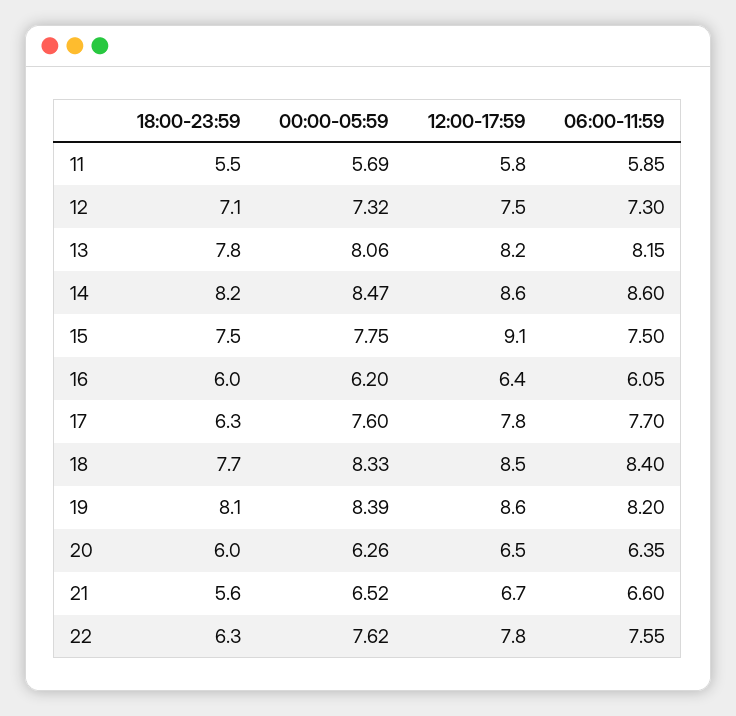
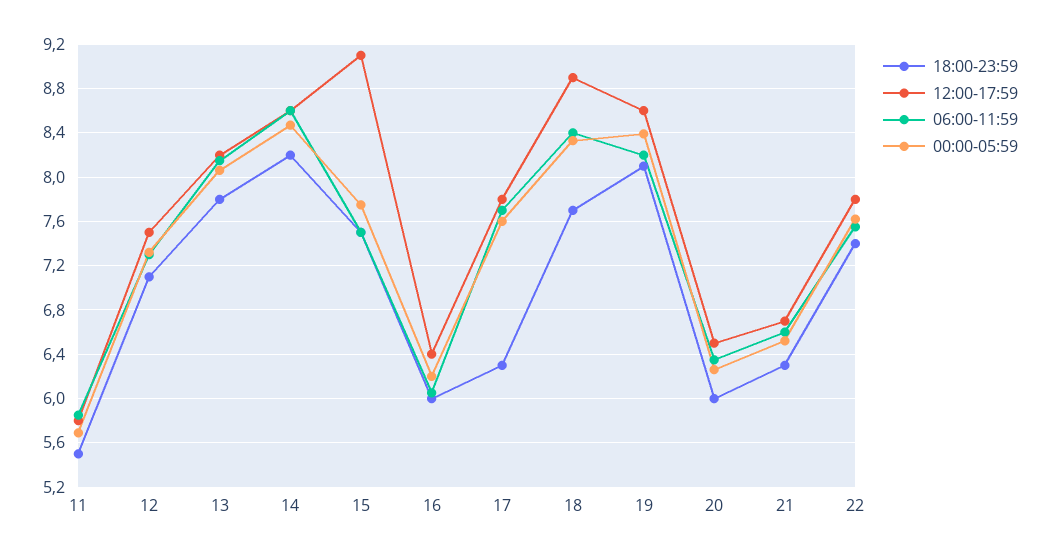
  {
    "18:00-23:59": {
      "11": 5.5,
      "12": 7.1,
      "13": 7.8,
      "14": 8.2,
      "15": 7.5,
      "16": 6,
      "17": 6.3,
      "18": 7.7,
      "19": 8.1,
      "20": 6,
-     "21": 5.6,
+     "21": 6.3,
-     "22": 6.3
+     "22": 7.4
    },
    "00:00-05:59": {
      "11": 5.69,
      "12": 7.32,
      "13": 8.06,
      "14": 8.47,
      "15": 7.75,
      "16": 6.2,
      "17": 7.6,
      "18": 8.33,
      "19": 8.39,
      "20": 6.26,
      "21": 6.52,
      "22": 7.62
    },
    "12:00-17:59": {
      "11": 5.8,
      "12": 7.5,
      "13": 8.2,
      "14": 8.6,
      "15": 9.1,
      "16": 6.4,
      "17": 7.8,
-     "18": 8.5,
+     "18": 8.9,
      "19": 8.6,
      "20": 6.5,
      "21": 6.7,
      "22": 7.8
    },
    "06:00-11:59": {
      "11": 5.85,
      "12": 7.3,
      "13": 8.15,
      "14": 8.6,
      "15": 7.5,
      "16": 6.05,
      "17": 7.7,
      "18": 8.4,
      "19": 8.2,
      "20": 6.35,
      "21": 6.6,
      "22": 7.55
    }
  }

